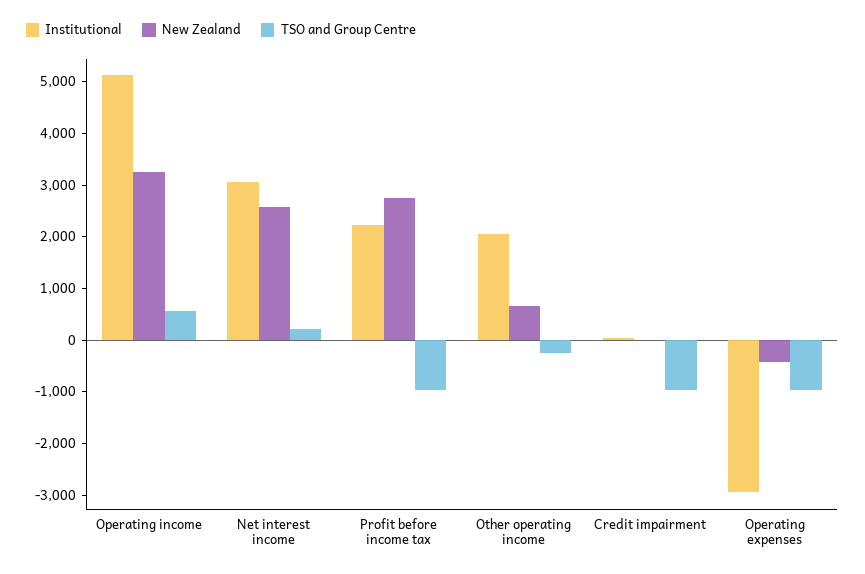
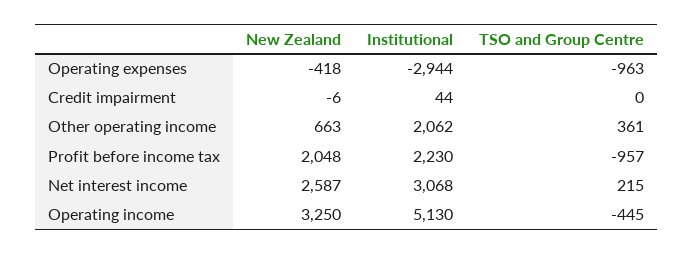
  {
    "Institutional": {
      "Operating income": 5130,
      "Net interest income": 3068,
      "Profit before income tax": 2230,
      "Other operating income": 2062,
      "Credit impairment": 44,
      "Operating expenses": -2944
    },
    "New Zealand": {
      "Operating income": 3250,
      "Net interest income": 2587,
-     "Profit before income tax": 2800,
+     "Profit before income tax": 2048,
      "Other operating income": 663,
      "Credit impairment": -6,
      "Operating expenses": -418
    },
    "TSO and Group Centre": {
-     "Operating income": 600,
+     "Operating income": -445,
      "Net interest income": 215,
      "Profit before income tax": -957,
-     "Other operating income": -200,
+     "Other operating income": 361,
-     "Credit impairment": -1000,
+     "Credit impairment": 0,
      "Operating expenses": -963
    }
  }

